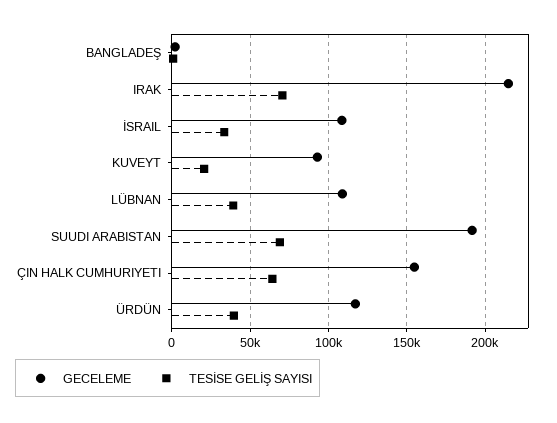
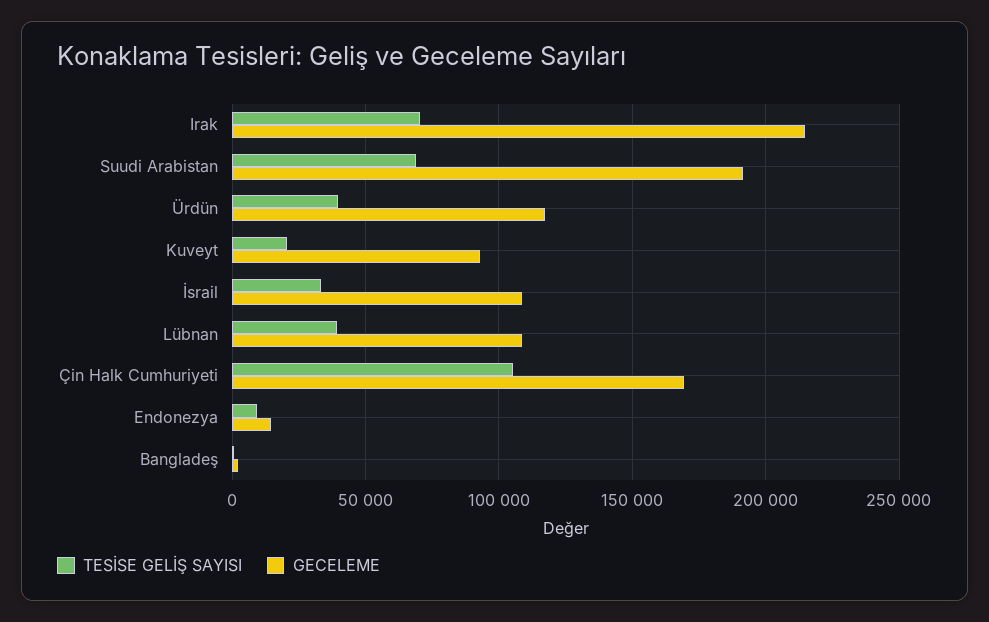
  {
    "GECELEME": {
      "BANGLADEŞ": 0,
      "IRAK": 215000,
      "İSRAIL": 110000,
      "KUVEYT": 95000,
      "LÜBNAN": 110000,
      "SUUDI ARABISTAN": 190000,
-     "ÇIN HALK CUMHURIYETI": 155000,
+     "ÇIN HALK CUMHURIYETI": 170000,
-     "ÜRDÜN": 115000
+     "ÜRDÜN": 115000,
+     "Endonezya": 15000
    },
    "TESİSE GELİŞ SAYISI": {
      "BANGLADEŞ": 0,
      "IRAK": 70000,
      "İSRAIL": 35000,
      "KUVEYT": 20000,
      "LÜBNAN": 40000,
      "SUUDI ARABISTAN": 70000,
-     "ÇIN HALK CUMHURIYETI": 65000,
+     "ÇIN HALK CUMHURIYETI": 105000,
-     "ÜRDÜN": 40000
+     "ÜRDÜN": 40000,
+     "Endonezya": 10000
    }
  }

